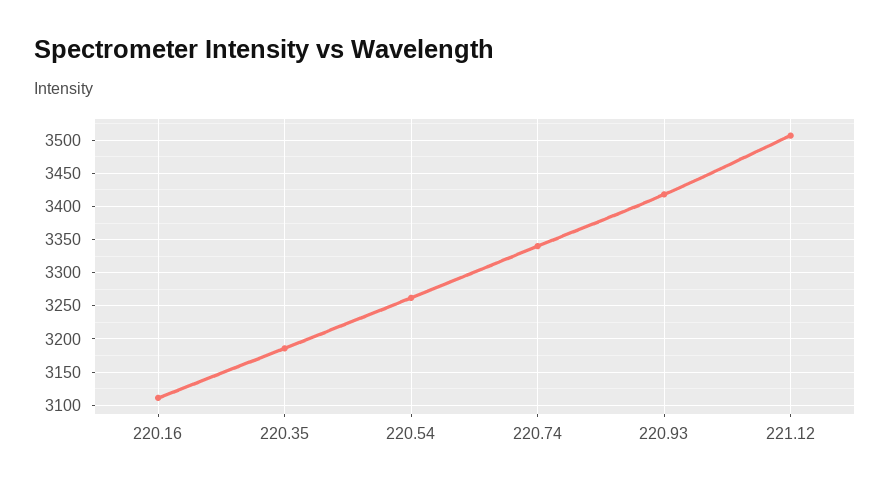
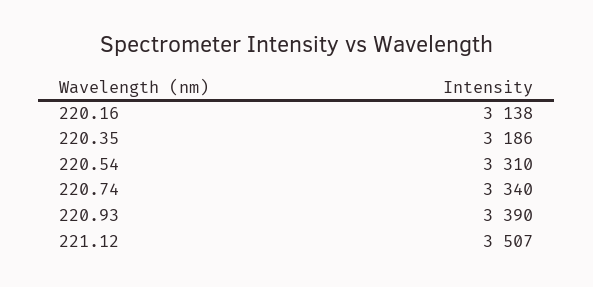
  {
-   "220.16": 3110,
+   "220.16": 3138,
    "220.35": 3186,
-   "220.54": 3260,
+   "220.54": 3310,
    "220.74": 3340,
-   "220.93": 3420,
+   "220.93": 3390,
    "221.12": 3507
  }

